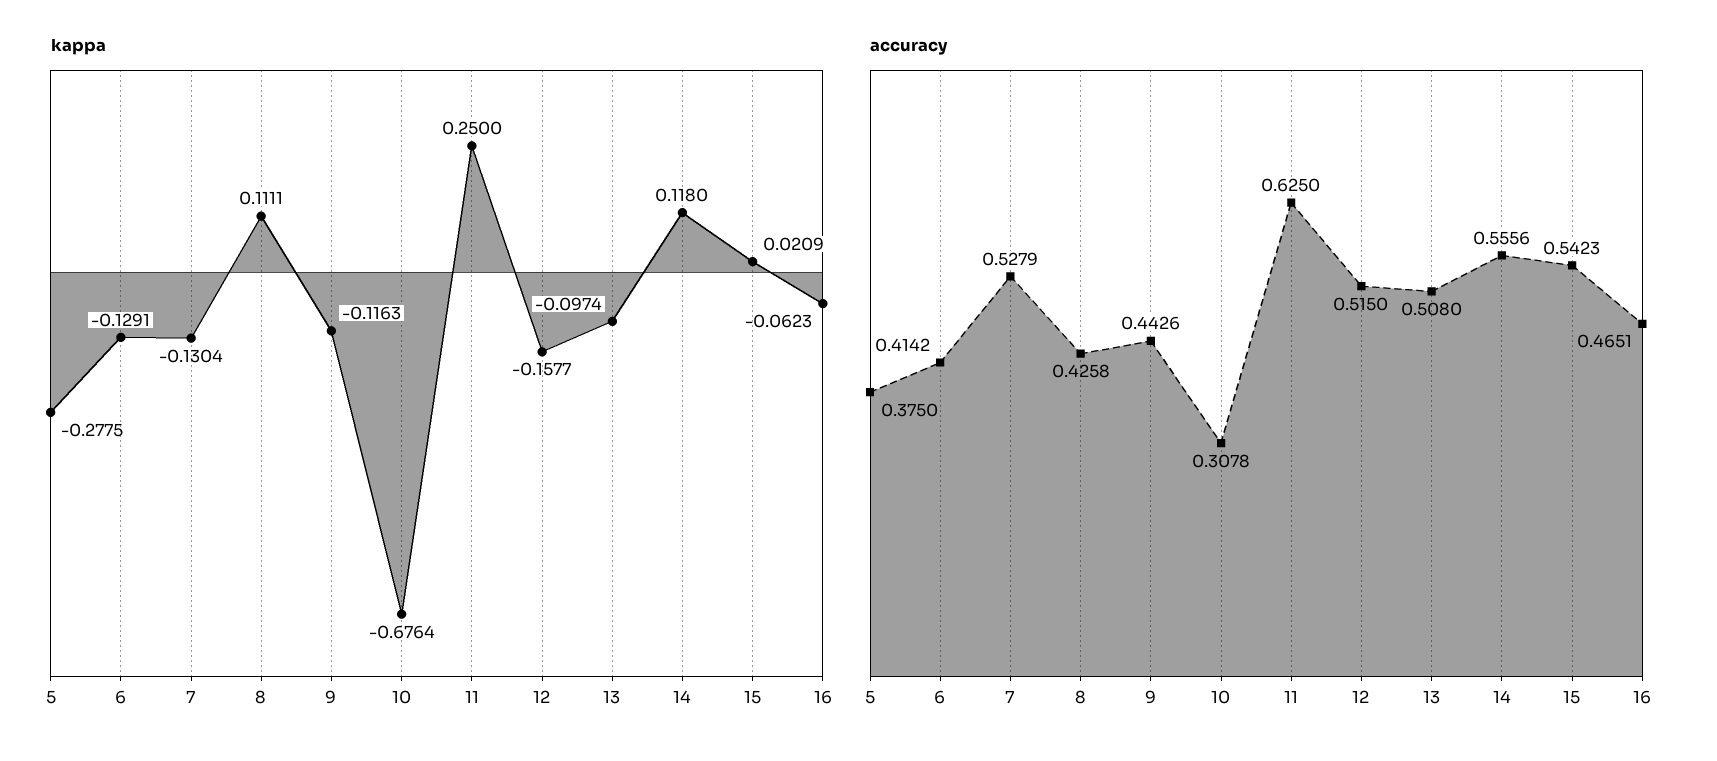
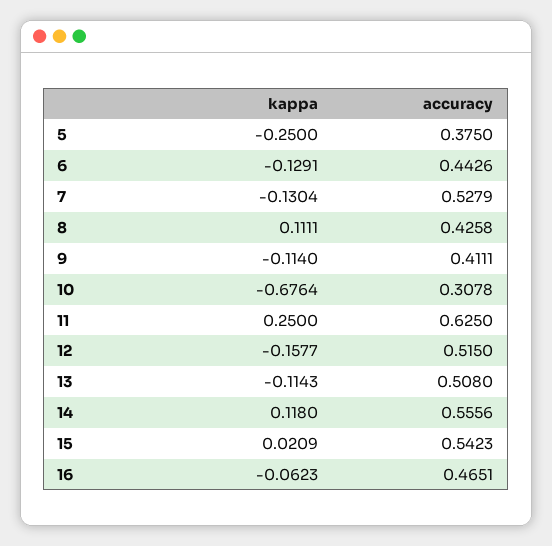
  {
    "kappa": {
-     "5": -0.2775,
+     "5": -0.25,
      "6": -0.1291,
      "7": -0.1304,
      "8": 0.1111,
-     "9": -0.1163,
+     "9": -0.114,
      "10": -0.6764,
      "11": 0.25,
      "12": -0.1577,
-     "13": -0.0974,
+     "13": -0.1143,
      "14": 0.118,
      "15": 0.0209,
      "16": -0.0623
    },
    "accuracy": {
      "5": 0.375,
-     "6": 0.4142,
+     "6": 0.4426,
      "7": 0.5279,
      "8": 0.4258,
-     "9": 0.4426,
+     "9": 0.4111,
      "10": 0.3078,
      "11": 0.625,
      "12": 0.515,
      "13": 0.508,
      "14": 0.5556,
      "15": 0.5423,
      "16": 0.4651
    }
  }

